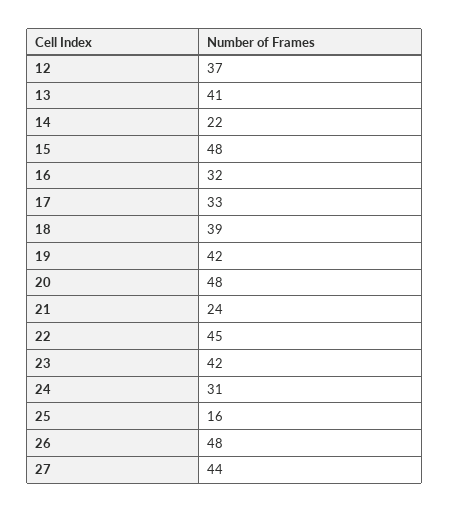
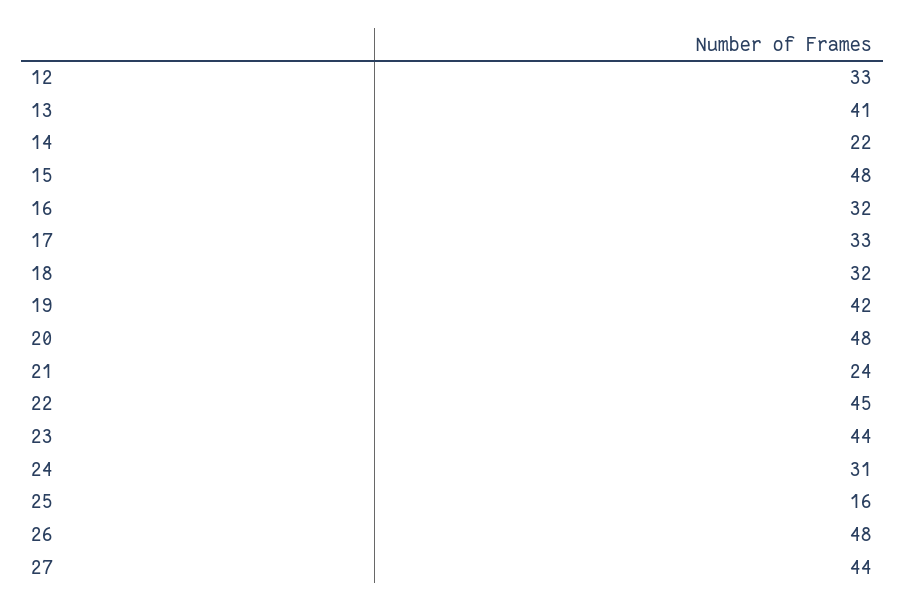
  {
-   "12": 37,
+   "12": 33,
    "13": 41,
    "14": 22,
    "15": 48,
    "16": 32,
    "17": 33,
-   "18": 39,
+   "18": 32,
    "19": 42,
    "20": 48,
    "21": 24,
    "22": 45,
-   "23": 42,
+   "23": 44,
    "24": 31,
    "25": 16,
    "26": 48,
    "27": 44
  }

